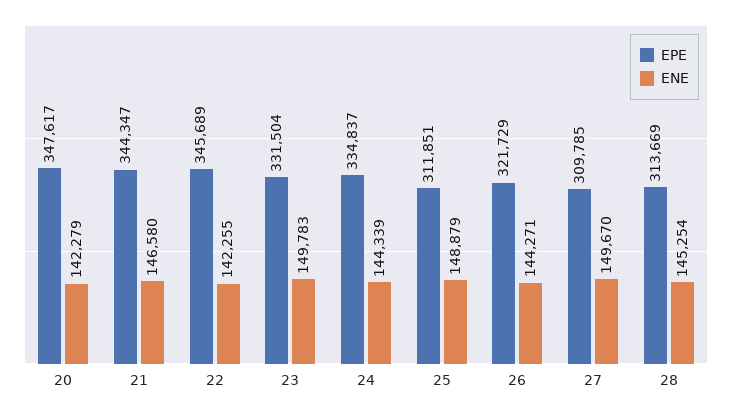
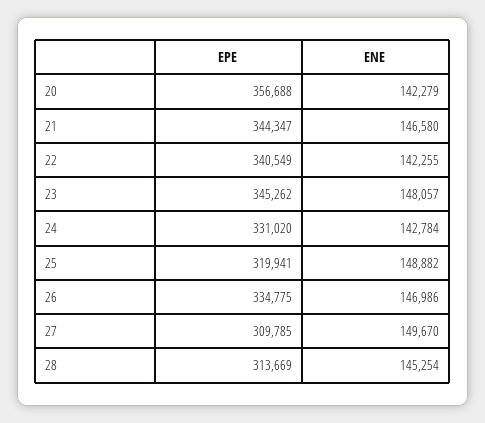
  {
    "EPE": {
-     "20": 347617,
+     "20": 356688,
      "21": 344347,
-     "22": 345689,
+     "22": 340549,
-     "23": 331504,
+     "23": 345262,
-     "24": 334837,
+     "24": 331020,
-     "25": 311851,
+     "25": 319941,
-     "26": 321729,
+     "26": 334775,
      "27": 309785,
      "28": 313669
    },
    "ENE": {
      "20": 142279,
      "21": 146580,
      "22": 142255,
-     "23": 149783,
+     "23": 148057,
-     "24": 144339,
+     "24": 142784,
-     "25": 148879,
+     "25": 148882,
-     "26": 144271,
+     "26": 146986,
      "27": 149670,
      "28": 145254
    }
  }

